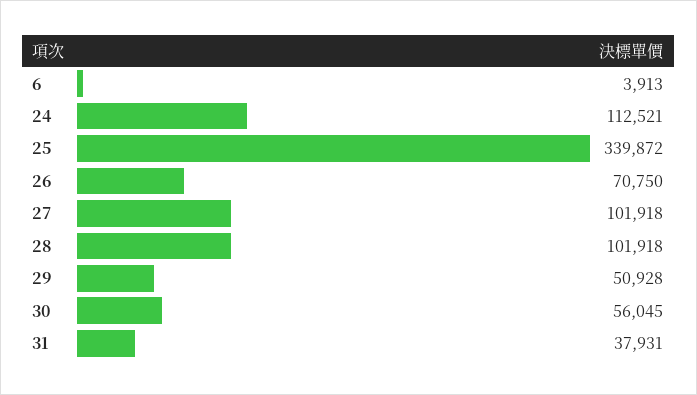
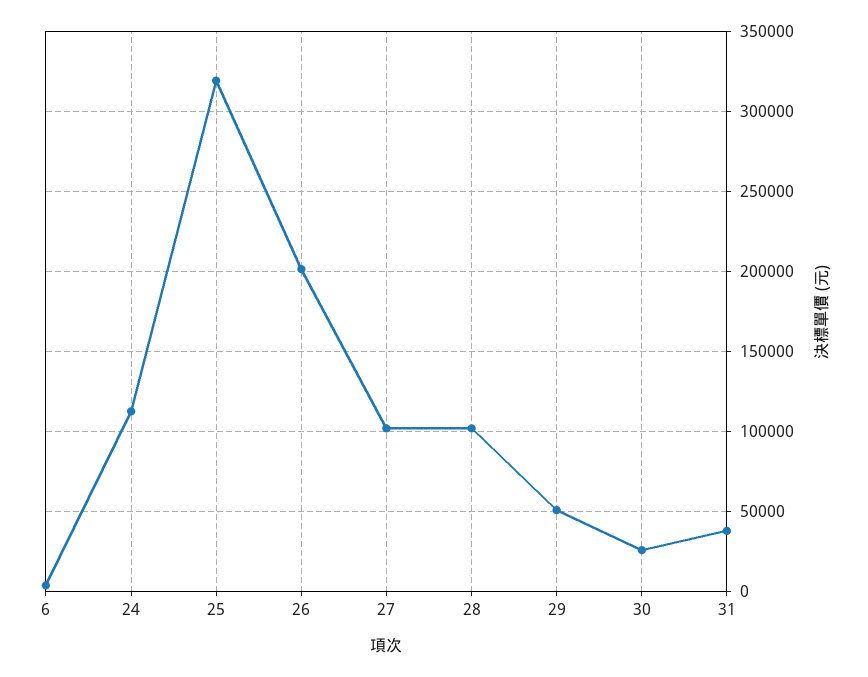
  {
    "6": 3913,
    "24": 112521,
-   "25": 339872,
+   "25": 320000,
-   "26": 70750,
+   "26": 200000,
    "27": 101918,
    "28": 101918,
    "29": 50928,
-   "30": 56045,
+   "30": 25000,
    "31": 37931
  }

